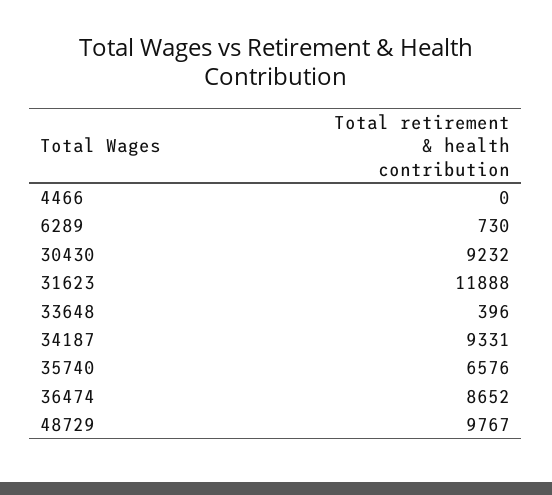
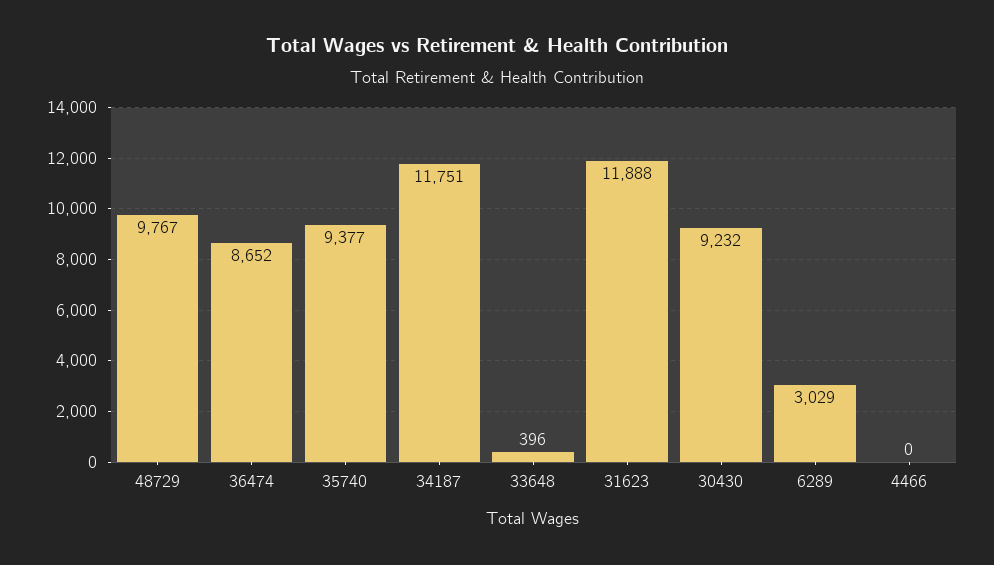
  {
    "4466": 0,
-   "6289": 730,
+   "6289": 3029,
    "30430": 9232,
    "31623": 11888,
    "33648": 396,
-   "34187": 9331,
+   "34187": 11751,
-   "35740": 6576,
+   "35740": 9377,
    "36474": 8652,
    "48729": 9767
  }

